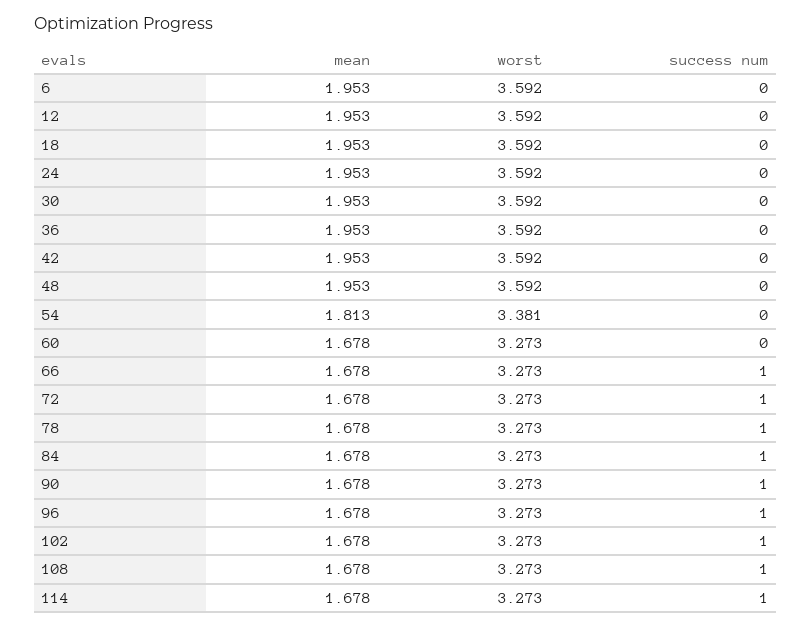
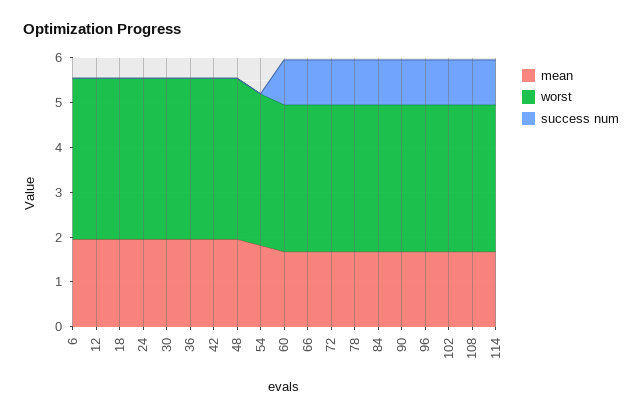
  {
    "mean": {
      "6": 1.953,
      "12": 1.953,
      "18": 1.953,
      "24": 1.953,
      "30": 1.953,
      "36": 1.953,
      "42": 1.953,
      "48": 1.953,
      "54": 1.813,
      "60": 1.678,
      "66": 1.678,
      "72": 1.678,
      "78": 1.678,
      "84": 1.678,
      "90": 1.678,
      "96": 1.678,
      "102": 1.678,
      "108": 1.678,
      "114": 1.678
    },
    "worst": {
      "6": 3.592,
      "12": 3.592,
      "18": 3.592,
      "24": 3.592,
      "30": 3.592,
      "36": 3.592,
      "42": 3.592,
      "48": 3.592,
      "54": 3.381,
      "60": 3.273,
      "66": 3.273,
      "72": 3.273,
      "78": 3.273,
      "84": 3.273,
      "90": 3.273,
      "96": 3.273,
      "102": 3.273,
      "108": 3.273,
      "114": 3.273
    },
    "success num": {
      "6": 0,
      "12": 0,
      "18": 0,
      "24": 0,
      "30": 0,
      "36": 0,
      "42": 0,
      "48": 0,
      "54": 0,
-     "60": 0,
+     "60": 1,
      "66": 1,
      "72": 1,
      "78": 1,
      "84": 1,
      "90": 1,
      "96": 1,
      "102": 1,
      "108": 1,
      "114": 1
    }
  }

